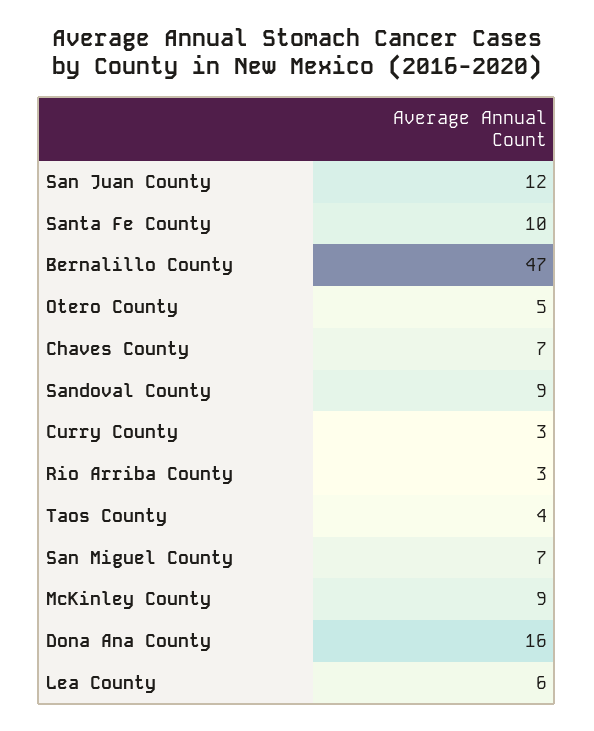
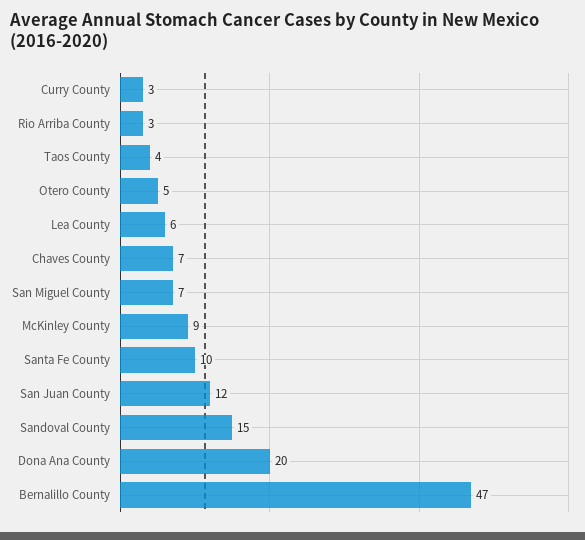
  {
    "San Juan County": 12,
    "Santa Fe County": 10,
    "Bernalillo County": 47,
    "Otero County": 5,
    "Chaves County": 7,
-   "Sandoval County": 9,
+   "Sandoval County": 15,
    "Curry County": 3,
    "Rio Arriba County": 3,
    "Taos County": 4,
    "San Miguel County": 7,
    "McKinley County": 9,
-   "Dona Ana County": 16,
+   "Dona Ana County": 20,
    "Lea County": 6
  }

